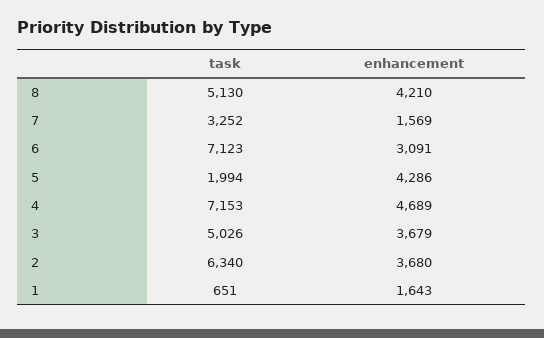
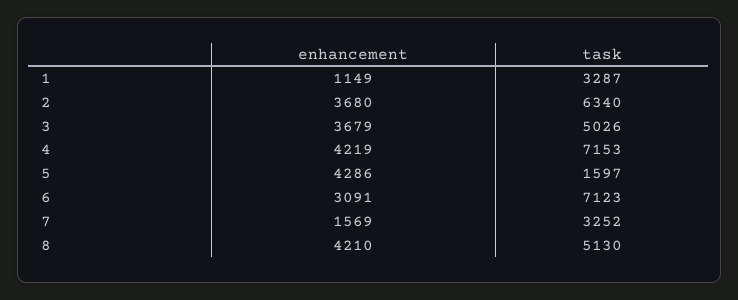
  {
    "task": {
      "8": 5130,
      "7": 3252,
      "6": 7123,
-     "5": 1994,
+     "5": 1597,
      "4": 7153,
      "3": 5026,
      "2": 6340,
-     "1": 651
+     "1": 3287
    },
    "enhancement": {
      "8": 4210,
      "7": 1569,
      "6": 3091,
      "5": 4286,
-     "4": 4689,
+     "4": 4219,
      "3": 3679,
      "2": 3680,
-     "1": 1643
+     "1": 1149
    }
  }

